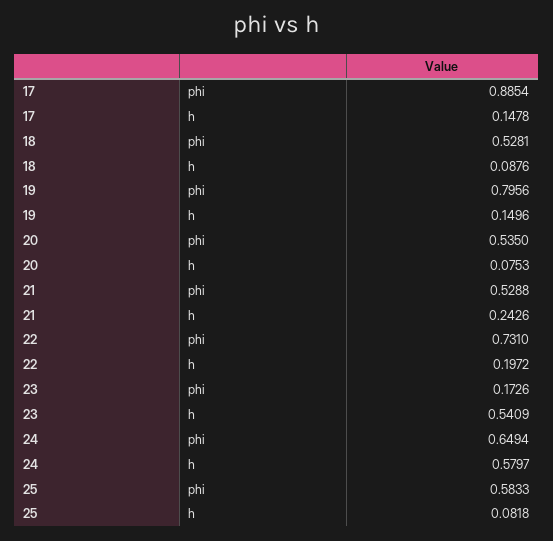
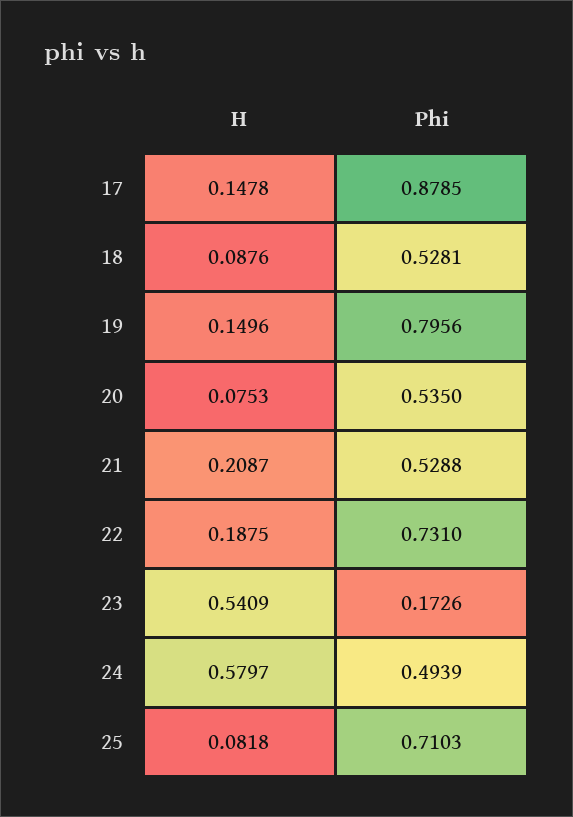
  {
    "17": {
-     "phi": 0.8854,
+     "phi": 0.8785,
      "h": 0.1478
    },
    "18": {
      "phi": 0.5281,
      "h": 0.0876
    },
    "19": {
      "phi": 0.7956,
      "h": 0.1496
    },
    "20": {
      "phi": 0.535,
      "h": 0.0753
    },
    "21": {
      "phi": 0.5288,
-     "h": 0.2426
+     "h": 0.2087
    },
    "22": {
      "phi": 0.731,
-     "h": 0.1972
+     "h": 0.1875
    },
    "23": {
      "phi": 0.1726,
      "h": 0.5409
    },
    "24": {
-     "phi": 0.6494,
+     "phi": 0.4939,
      "h": 0.5797
    },
    "25": {
-     "phi": 0.5833,
+     "phi": 0.7103,
      "h": 0.0818
    }
  }

